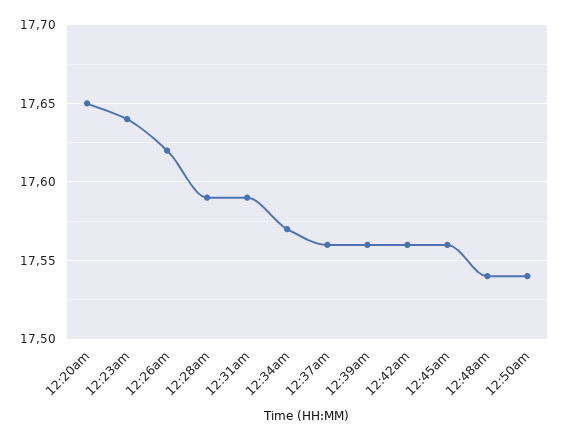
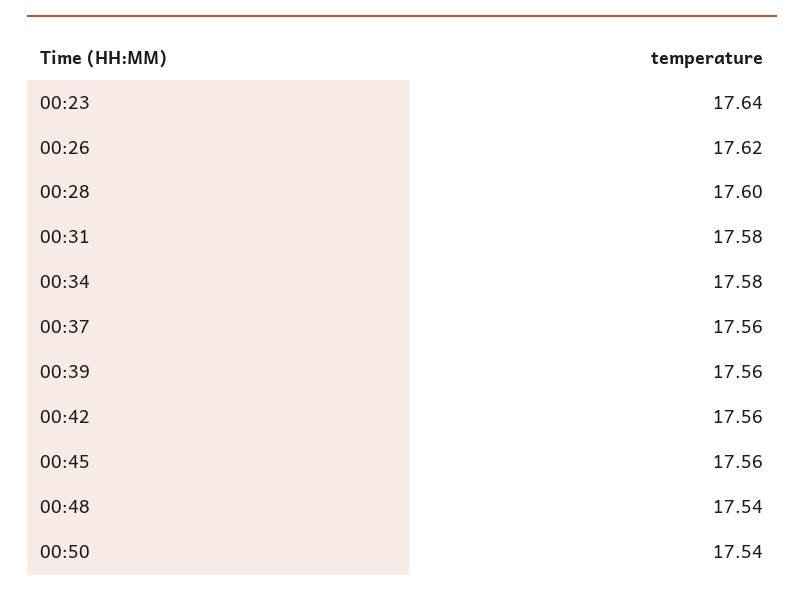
  {
-   "12:20am": 17.65,
    "12:23am": 17.64,
    "12:26am": 17.62,
-   "12:28am": 17.59,
+   "12:28am": 17.6,
-   "12:31am": 17.59,
+   "12:31am": 17.58,
-   "12:34am": 17.57,
+   "12:34am": 17.58,
    "12:37am": 17.56,
    "12:39am": 17.56,
    "12:42am": 17.56,
    "12:45am": 17.56,
    "12:48am": 17.54,
    "12:50am": 17.54
  }

